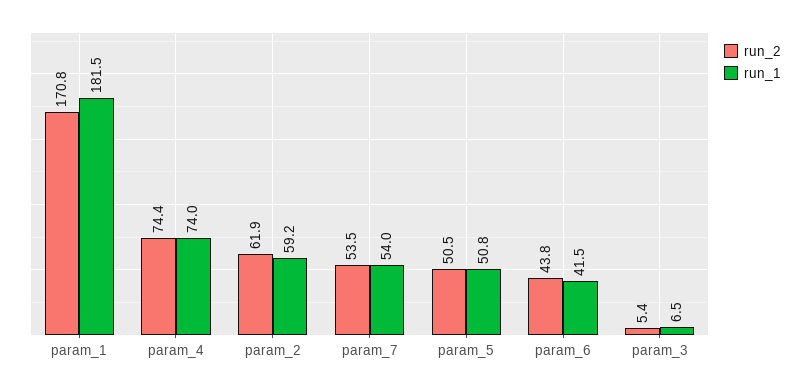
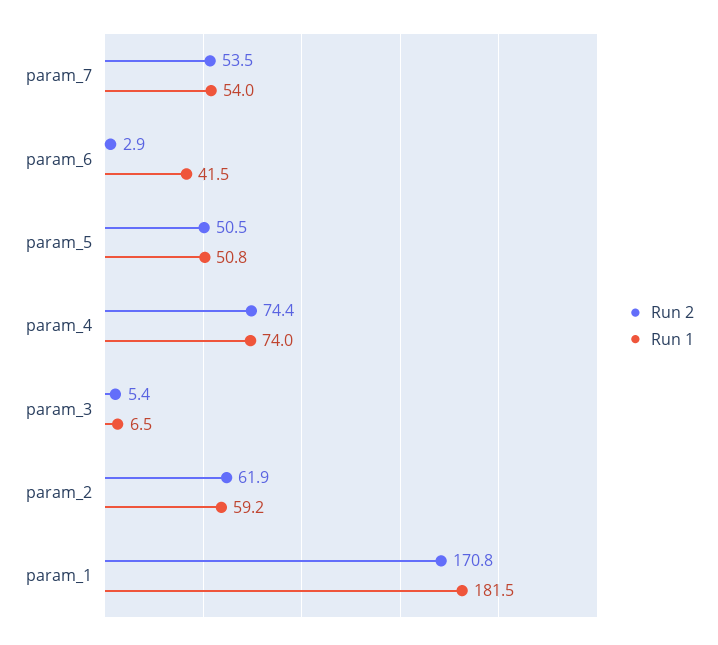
  {
    "run_2": {
      "param_1": 170.8,
      "param_4": 74.4,
      "param_2": 61.9,
      "param_7": 53.5,
      "param_5": 50.5,
-     "param_6": 43.8,
+     "param_6": 2.9,
      "param_3": 5.4
    },
    "run_1": {
      "param_1": 181.5,
      "param_4": 74,
      "param_2": 59.2,
      "param_7": 54,
      "param_5": 50.8,
      "param_6": 41.5,
      "param_3": 6.5
    }
  }

